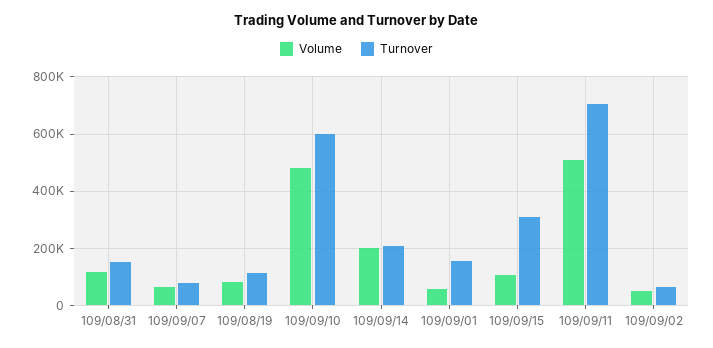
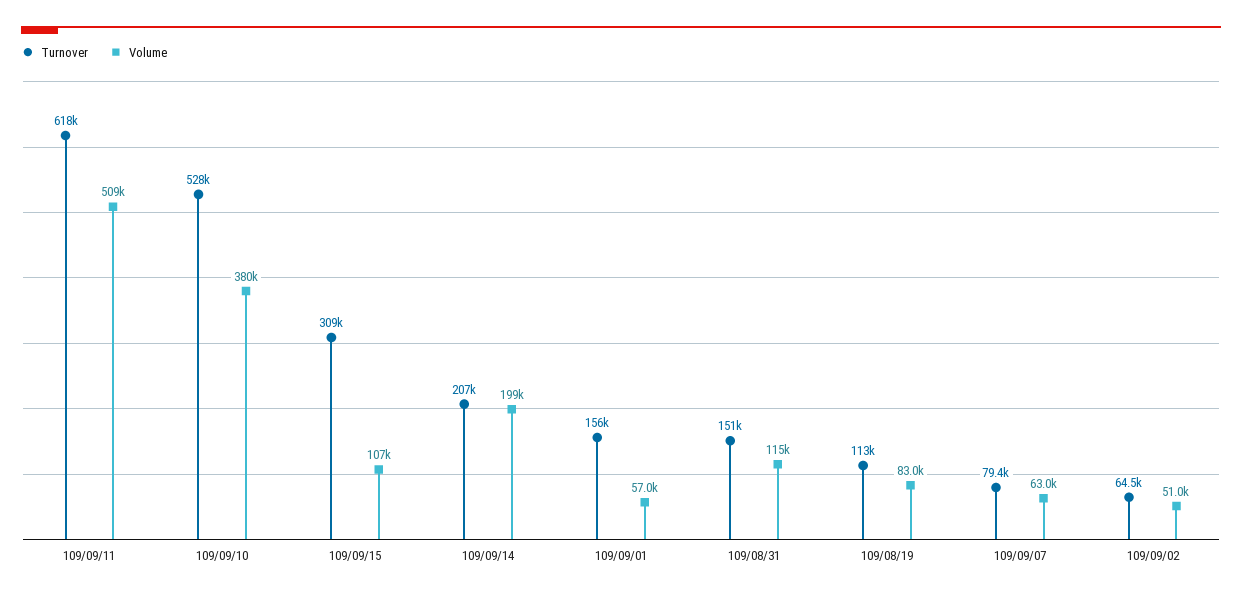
  {
    "Volume": {
      "109/08/31": 115000,
      "109/09/07": 63000,
      "109/08/19": 83000,
-     "109/09/10": 475000,
+     "109/09/10": 380000,
      "109/09/14": 199000,
      "109/09/01": 57000,
      "109/09/15": 107000,
      "109/09/11": 509000,
      "109/09/02": 51000
    },
    "Turnover": {
      "109/08/31": 151000,
      "109/09/07": 79400,
      "109/08/19": 113000,
-     "109/09/10": 600000,
+     "109/09/10": 528000,
      "109/09/14": 207000,
      "109/09/01": 156000,
      "109/09/15": 309000,
-     "109/09/11": 700000,
+     "109/09/11": 618000,
      "109/09/02": 64500
    }
  }

